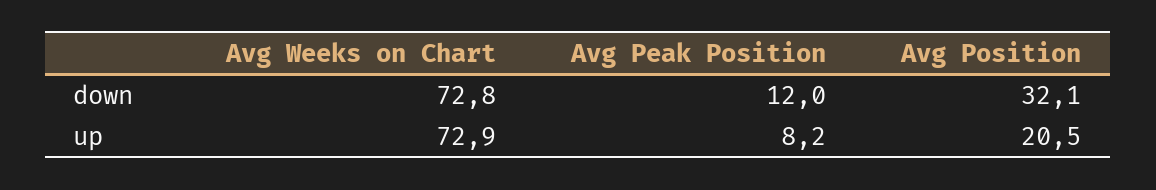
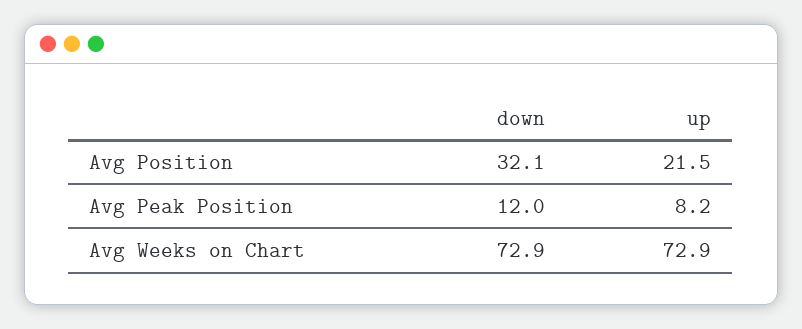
  {
    "Avg Weeks on Chart": {
-     "down": 72.8,
+     "down": 72.9,
      "up": 72.9
    },
    "Avg Peak Position": {
      "down": 12,
      "up": 8.2
    },
    "Avg Position": {
      "down": 32.1,
-     "up": 20.5
+     "up": 21.5
    }
  }

